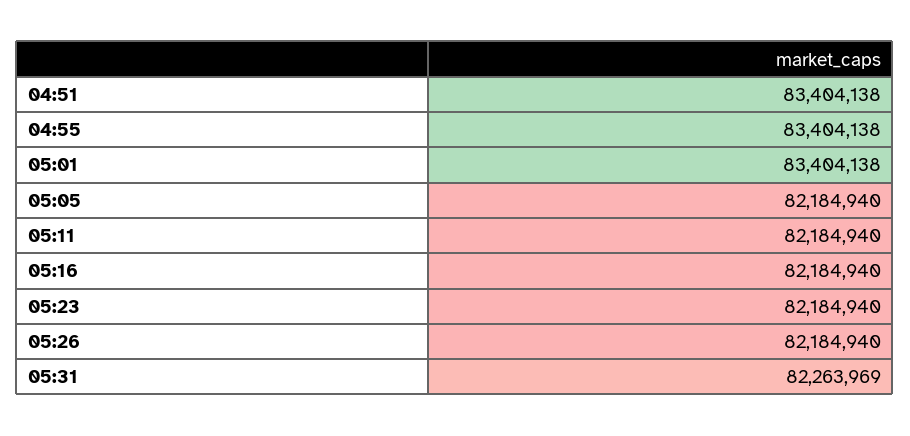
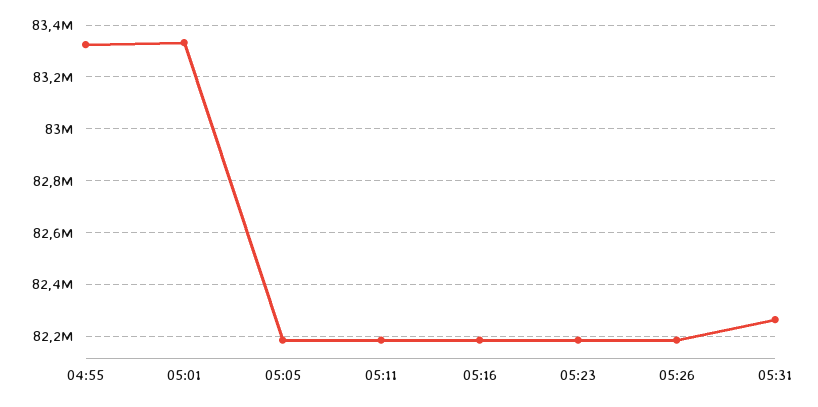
  {
-   "04:51": 83404138,
-   "04:55": 83404138,
+   "04:55": 83325000,
-   "05:01": 83404138,
+   "05:01": 83325000,
    "05:05": 82184940,
    "05:11": 82184940,
    "05:16": 82184940,
    "05:23": 82184940,
    "05:26": 82184940,
    "05:31": 82263969
  }

